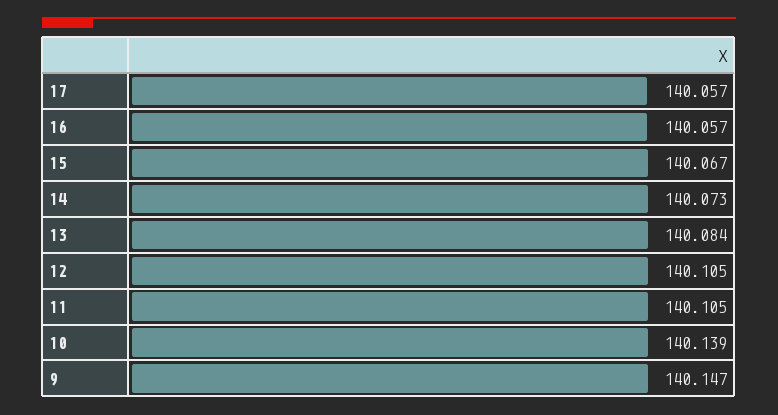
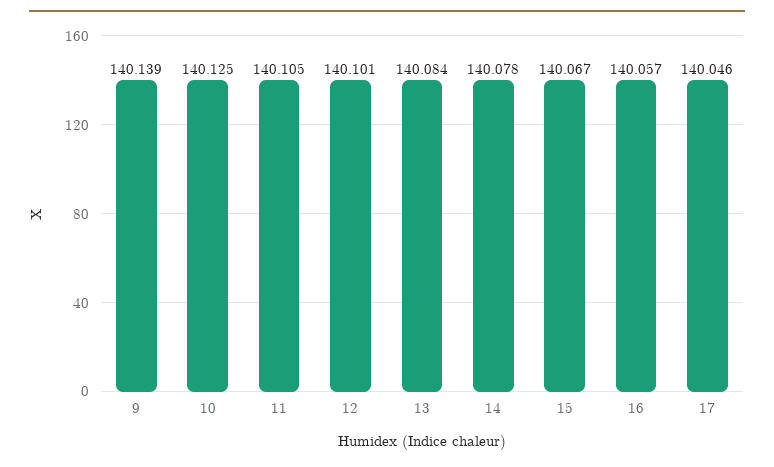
  {
-   "17": 140.057,
+   "17": 140.046,
    "16": 140.057,
    "15": 140.067,
-   "14": 140.073,
+   "14": 140.078,
    "13": 140.084,
-   "12": 140.105,
+   "12": 140.101,
    "11": 140.105,
-   "10": 140.139,
+   "10": 140.125,
-   "9": 140.147
+   "9": 140.139
  }

